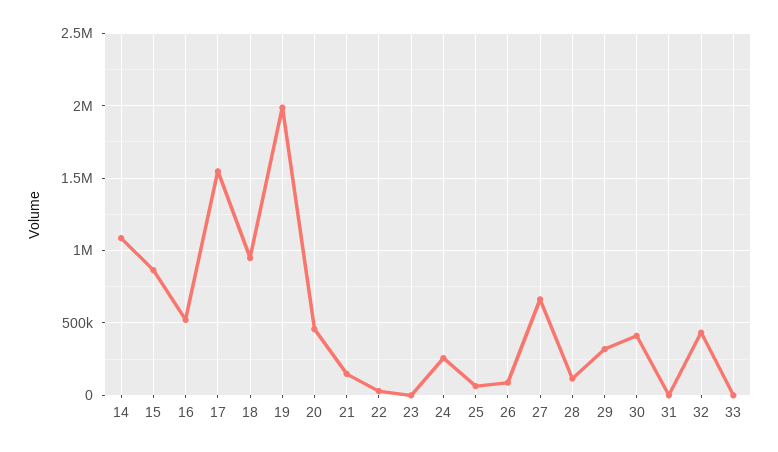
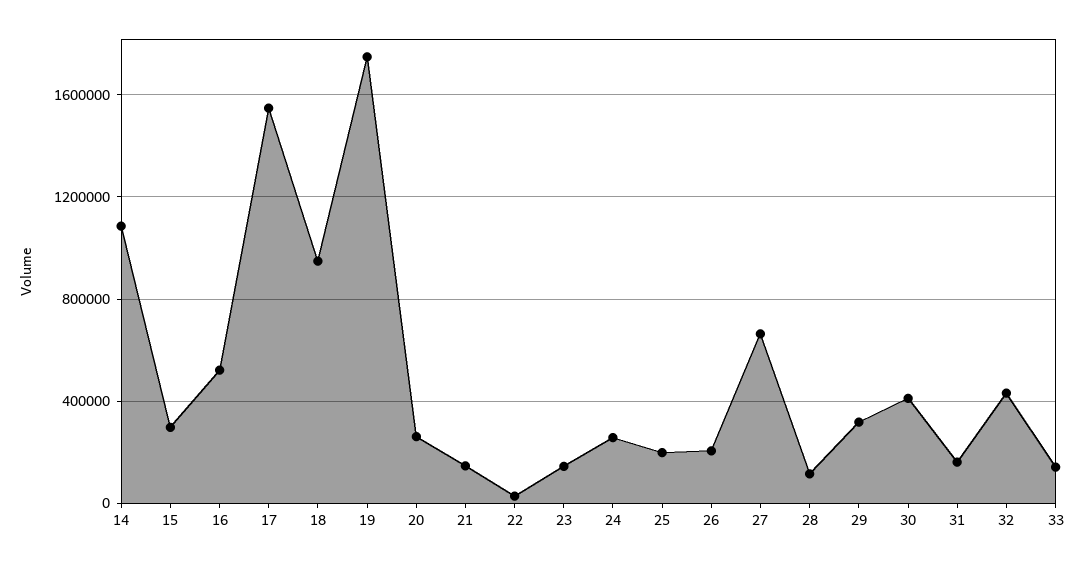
  {
    "14": 1100000,
-   "15": 850000,
+   "15": 300000,
    "16": 500000,
    "17": 1550000,
    "18": 950000,
-   "19": 2000000,
+   "19": 1750000,
-   "20": 450000,
+   "20": 250000,
    "21": 150000,
    "22": 50000,
-   "23": 0,
+   "23": 150000,
    "24": 250000,
-   "25": 50000,
+   "25": 200000,
-   "26": 100000,
+   "26": 200000,
    "27": 650000,
    "28": 100000,
    "29": 300000,
    "30": 400000,
-   "31": 0,
+   "31": 150000,
    "32": 450000,
-   "33": 0
+   "33": 150000
  }

